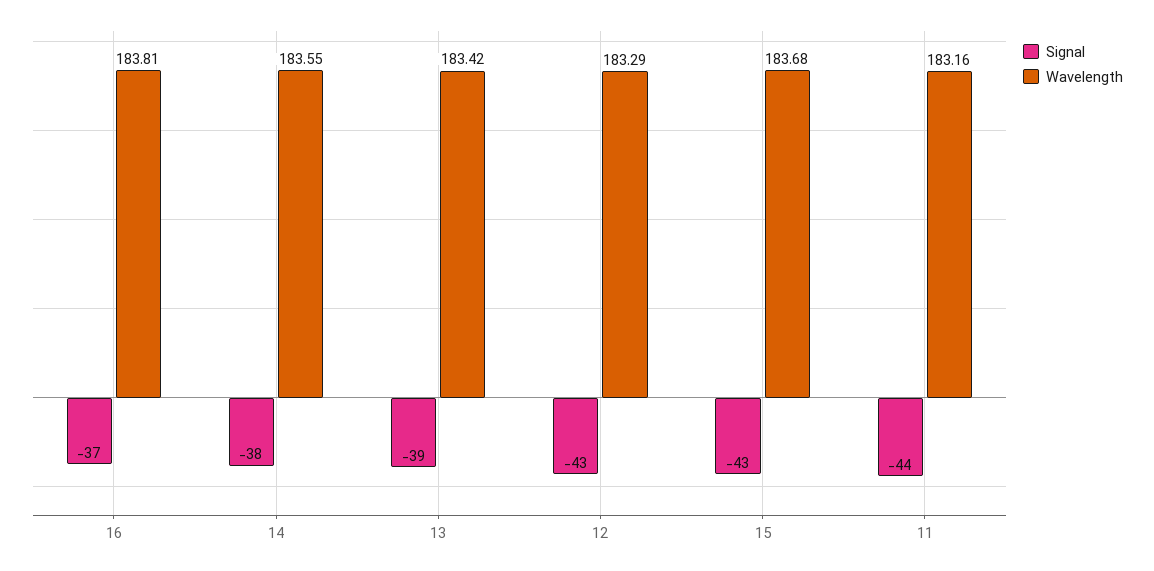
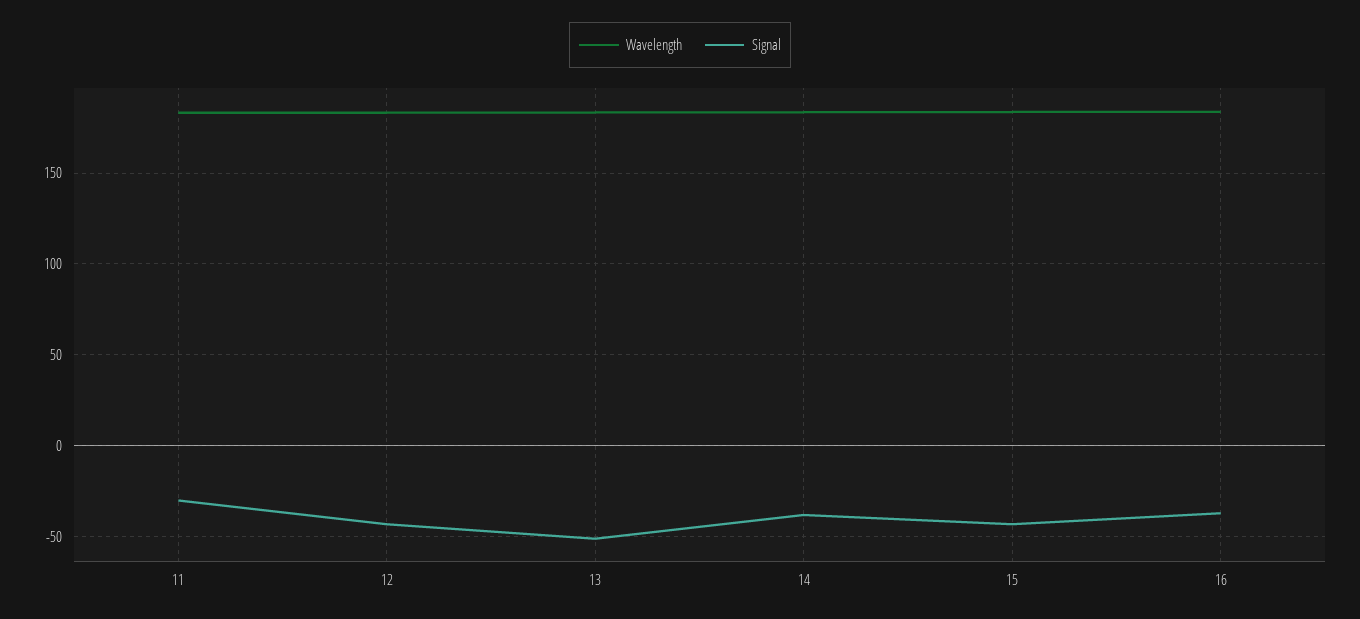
  {
    "Signal": {
      "16": -37,
      "14": -38,
-     "13": -39,
+     "13": -50,
      "12": -43,
      "15": -43,
-     "11": -44
+     "11": -30
    },
    "Wavelength": {
      "16": 183.81,
      "14": 183.55,
      "13": 183.42,
      "12": 183.29,
      "15": 183.68,
      "11": 183.16
    }
  }

